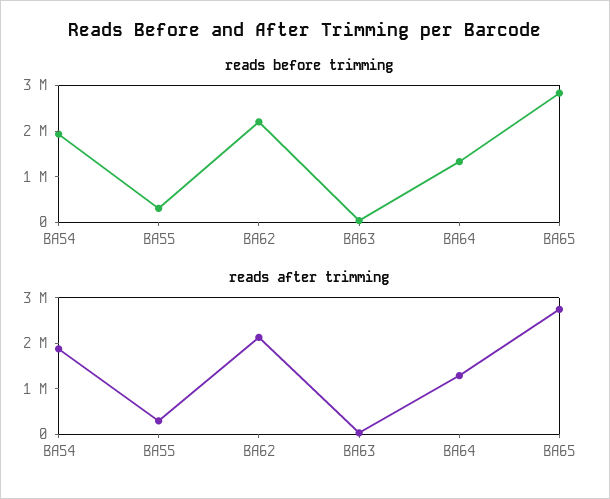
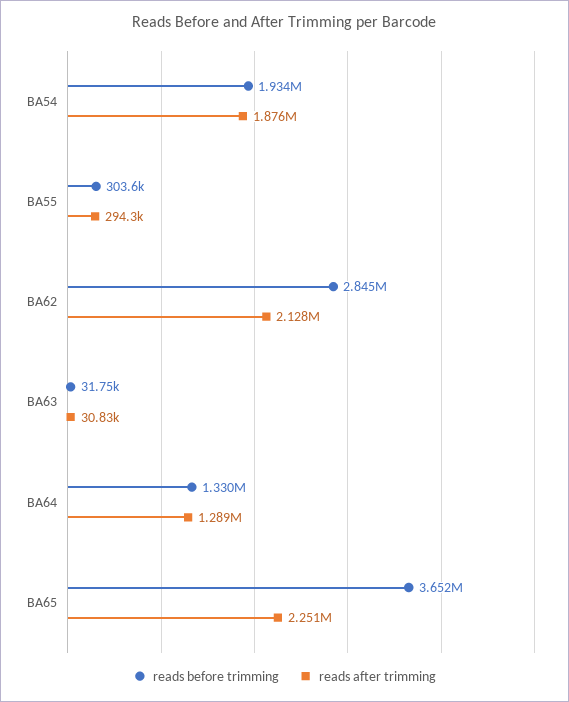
  {
    "reads before trimming": {
      "BA54": 1934000,
      "BA55": 303600,
-     "BA62": 2200000,
+     "BA62": 2845000,
      "BA63": 31750,
      "BA64": 1330000,
-     "BA65": 2800000
+     "BA65": 3652000
    },
    "reads after trimming": {
      "BA54": 1876000,
      "BA55": 294300,
      "BA62": 2128000,
      "BA63": 30830,
      "BA64": 1289000,
-     "BA65": 2800000
+     "BA65": 2251000
    }
  }

